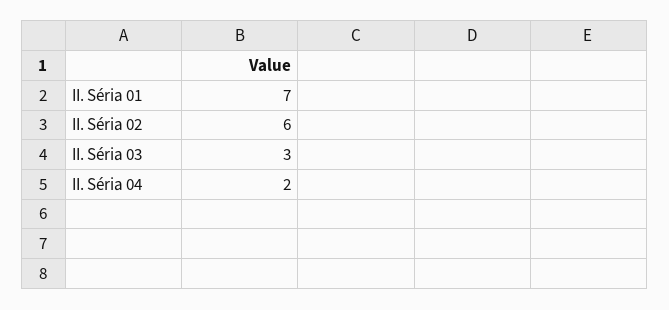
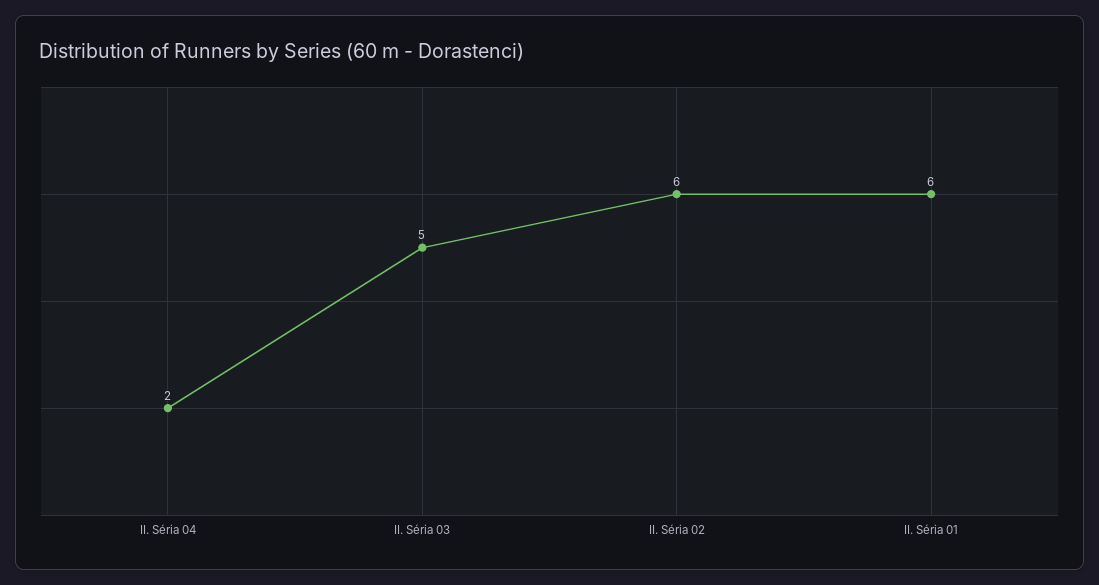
  {
-   "II. Séria 01": 7,
+   "II. Séria 01": 6,
    "II. Séria 02": 6,
-   "II. Séria 03": 3,
+   "II. Séria 03": 5,
    "II. Séria 04": 2
  }

